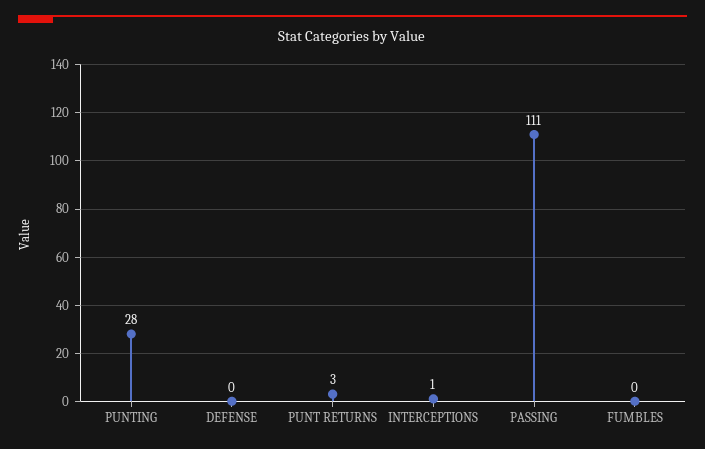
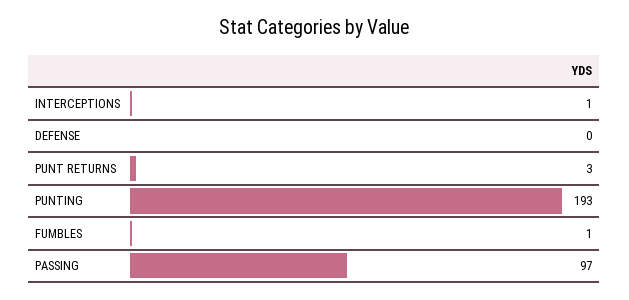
  {
-   "PUNTING": 28,
+   "PUNTING": 193,
    "DEFENSE": 0,
    "PUNT RETURNS": 3,
    "INTERCEPTIONS": 1,
-   "PASSING": 111,
+   "PASSING": 97,
-   "FUMBLES": 0
+   "FUMBLES": 1
  }

